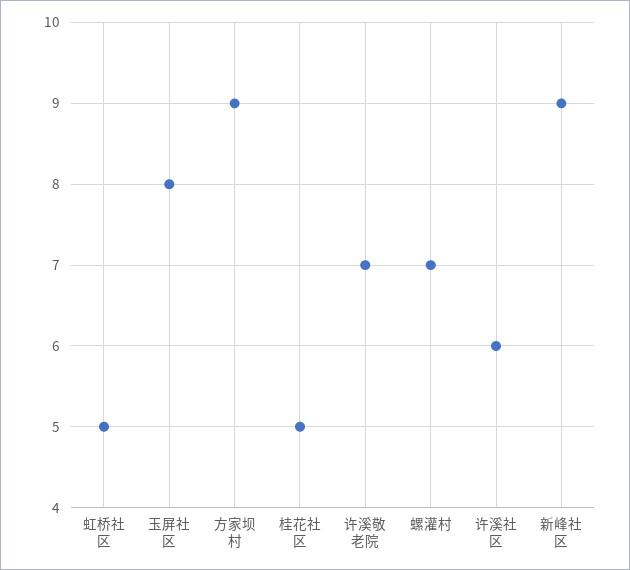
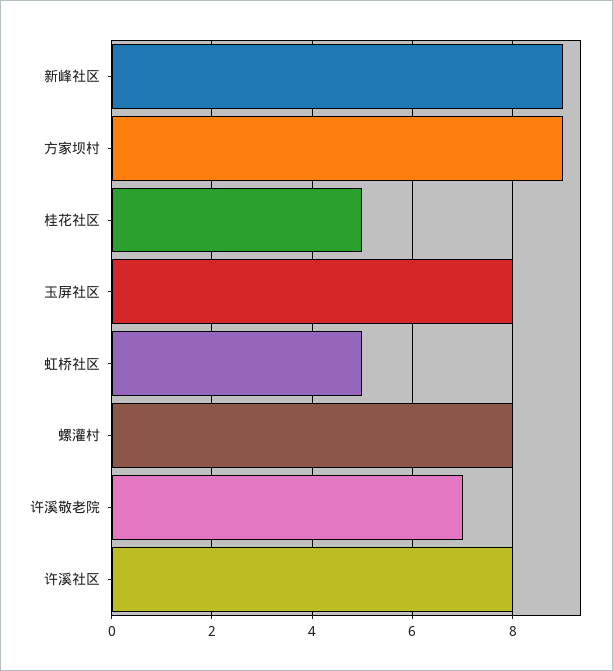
  {
    "虹桥社区": 5,
    "玉屏社区": 8,
    "方家坝村": 9,
    "桂花社区": 5,
    "许溪敬老院": 7,
-   "螺灌村": 7,
+   "螺灌村": 8,
-   "许溪社区": 6,
+   "许溪社区": 8,
    "新峰社区": 9
  }

